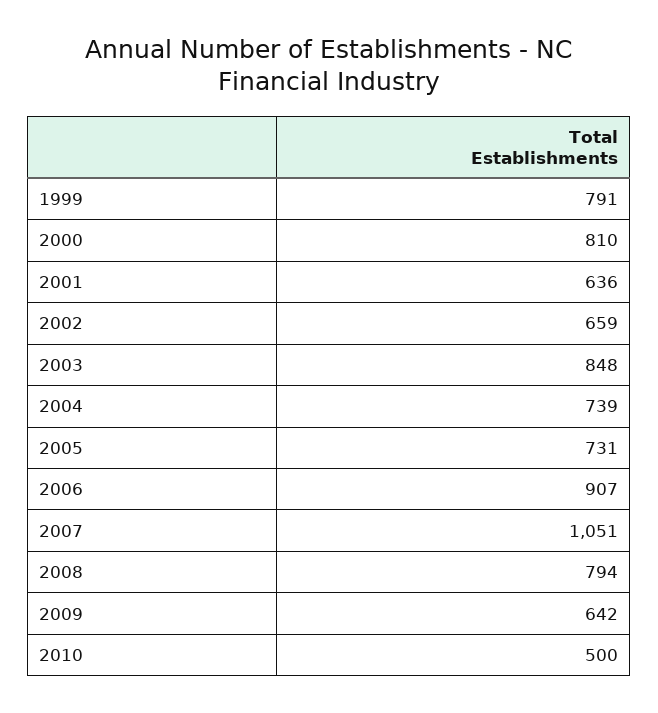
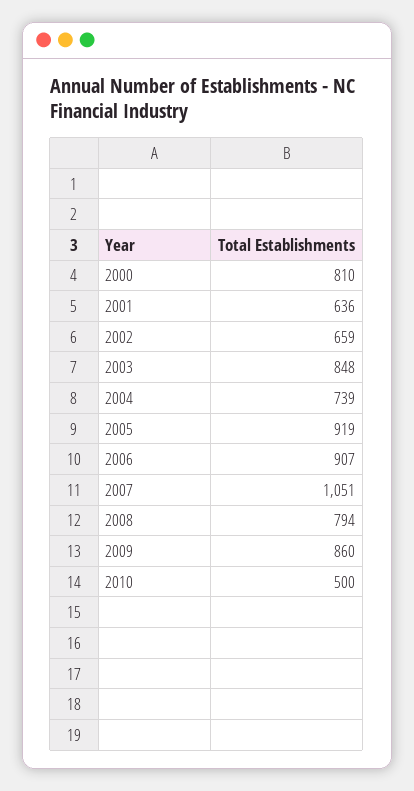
  {
-   "1999": 791,
    "2000": 810,
    "2001": 636,
    "2002": 659,
    "2003": 848,
    "2004": 739,
-   "2005": 731,
+   "2005": 919,
    "2006": 907,
    "2007": 1051,
    "2008": 794,
-   "2009": 642,
+   "2009": 860,
    "2010": 500
  }

